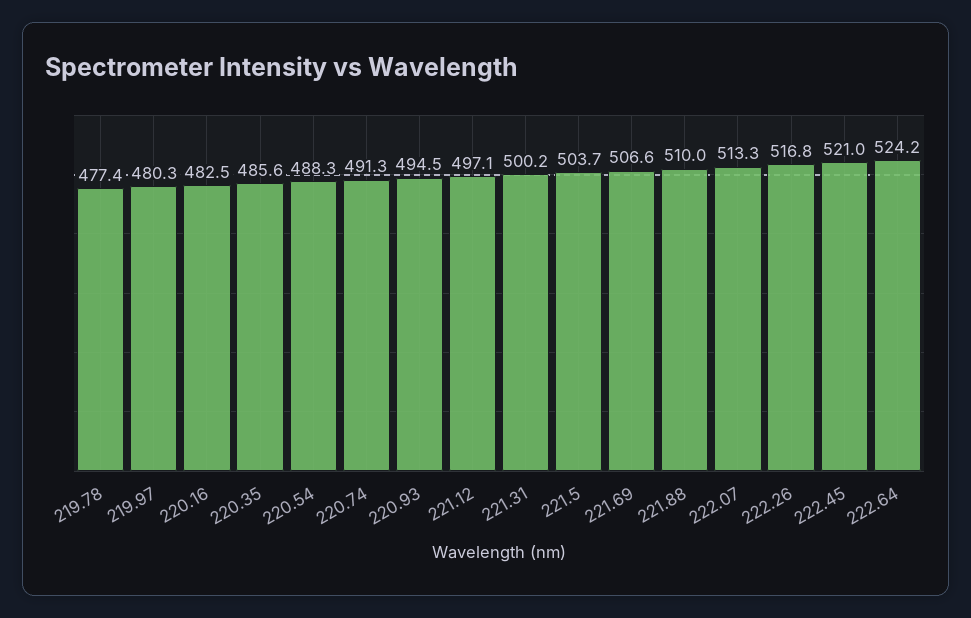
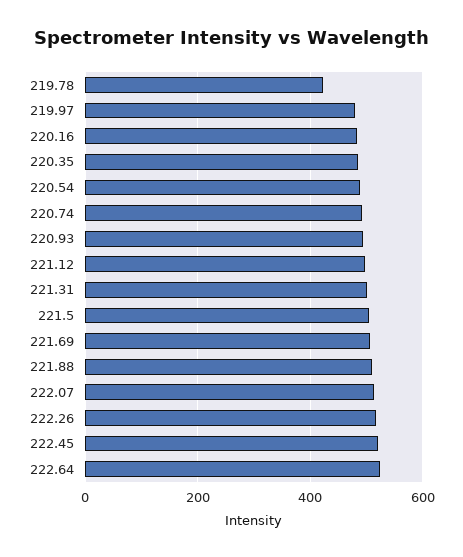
  {
-   "219.78": 477.4,
+   "219.78": 420,
    "219.97": 480.3,
    "220.16": 482.5,
    "220.35": 485.6,
    "220.54": 488.3,
    "220.74": 491.3,
    "220.93": 494.5,
    "221.12": 497.1,
    "221.31": 500.2,
    "221.5": 503.7,
    "221.69": 506.6,
    "221.88": 510,
    "222.07": 513.3,
    "222.26": 516.8,
    "222.45": 521,
    "222.64": 524.2
  }

